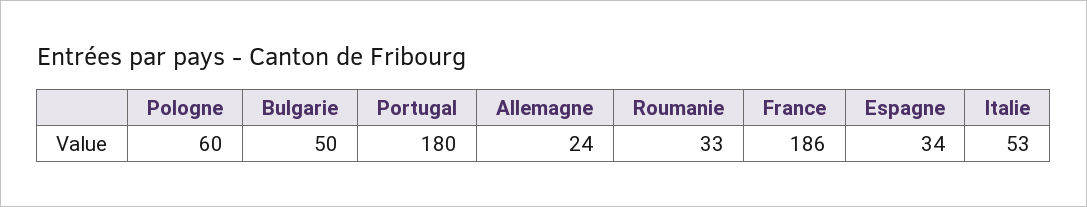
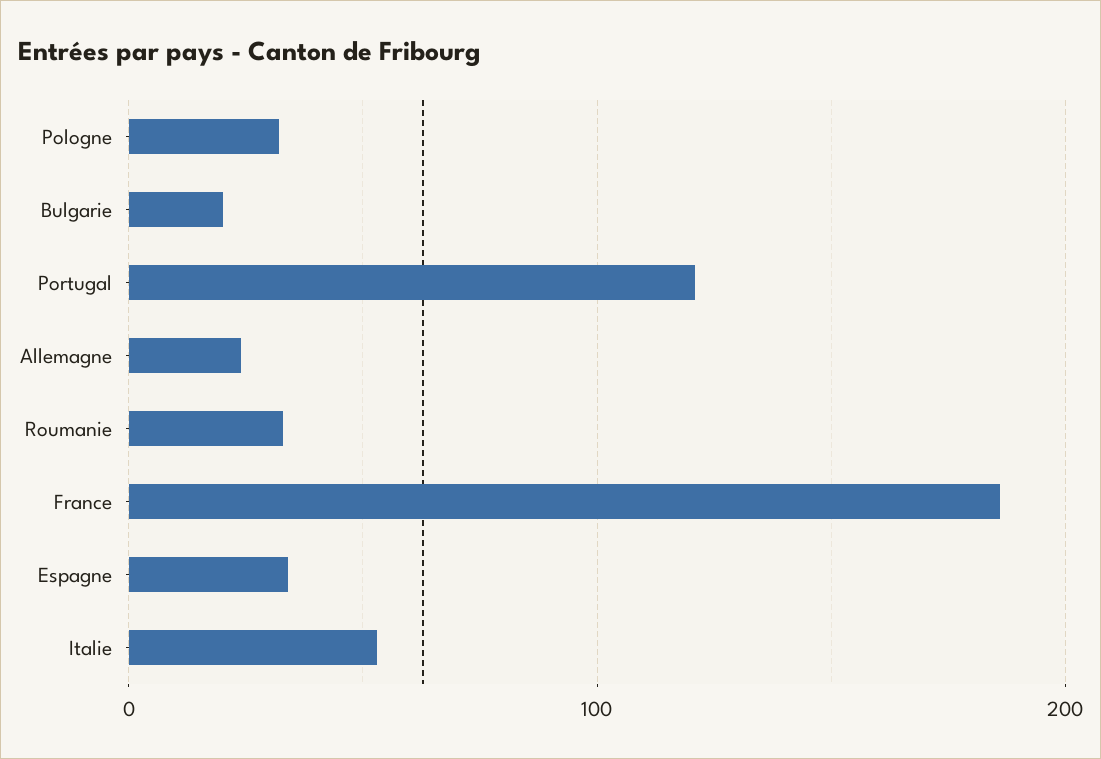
  {
-   "Pologne": 60,
+   "Pologne": 30,
-   "Bulgarie": 50,
+   "Bulgarie": 20,
-   "Portugal": 180,
+   "Portugal": 120,
    "Allemagne": 24,
    "Roumanie": 33,
    "France": 186,
    "Espagne": 34,
    "Italie": 53
  }

